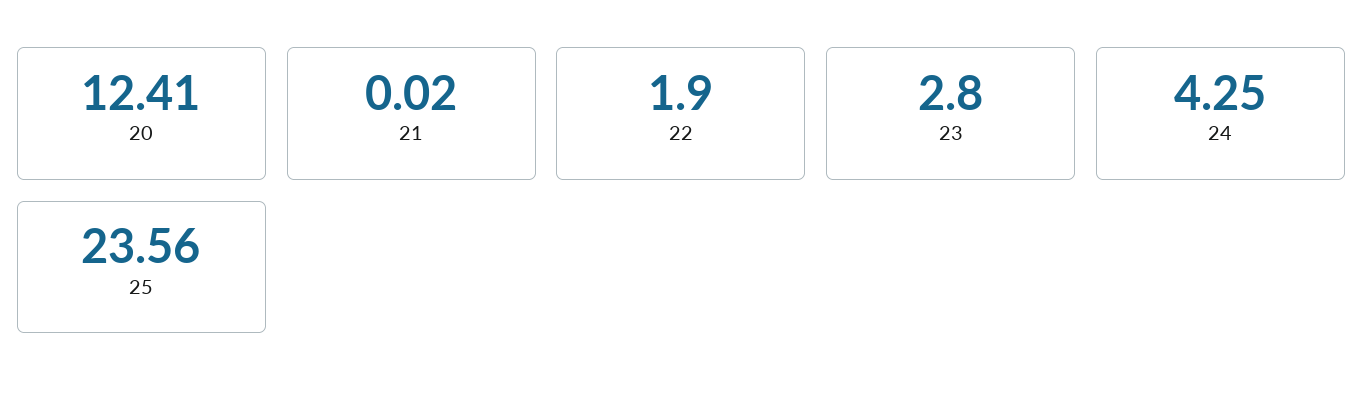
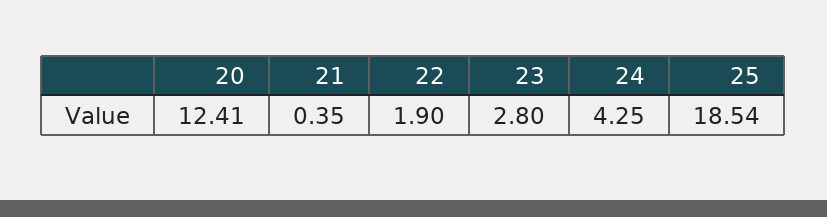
  {
    "20": 12.41,
-   "21": 0.02,
+   "21": 0.35,
    "22": 1.9,
    "23": 2.8,
    "24": 4.25,
-   "25": 23.56
+   "25": 18.54
  }

